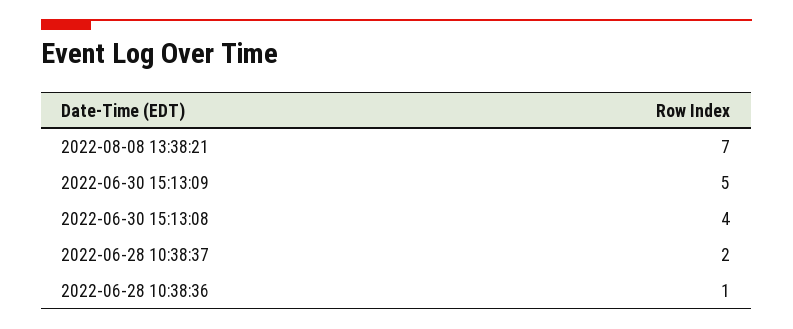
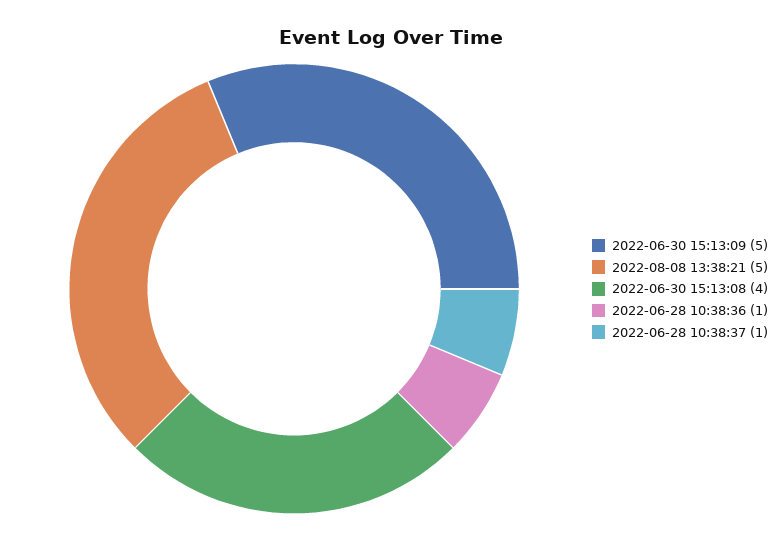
  {
-   "2022-08-08 13:38:21": 7,
+   "2022-08-08 13:38:21": 5,
    "2022-06-30 15:13:09": 5,
    "2022-06-30 15:13:08": 4,
-   "2022-06-28 10:38:37": 2,
+   "2022-06-28 10:38:37": 1,
    "2022-06-28 10:38:36": 1
  }

